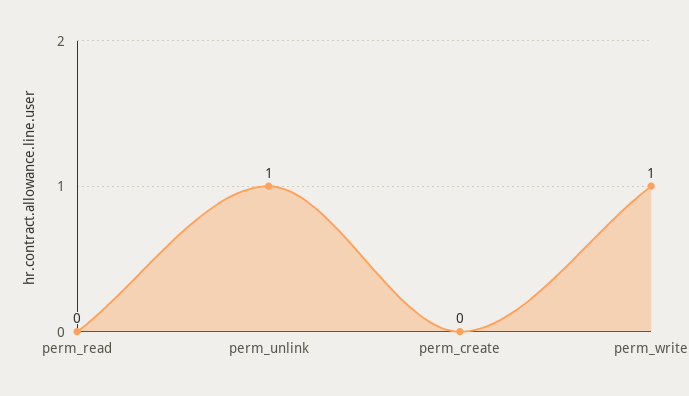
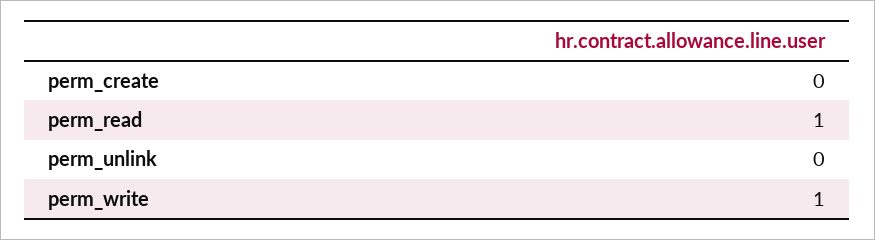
  {
-   "perm_read": 0,
+   "perm_read": 1,
-   "perm_unlink": 1,
+   "perm_unlink": 0,
    "perm_create": 0,
    "perm_write": 1
  }

